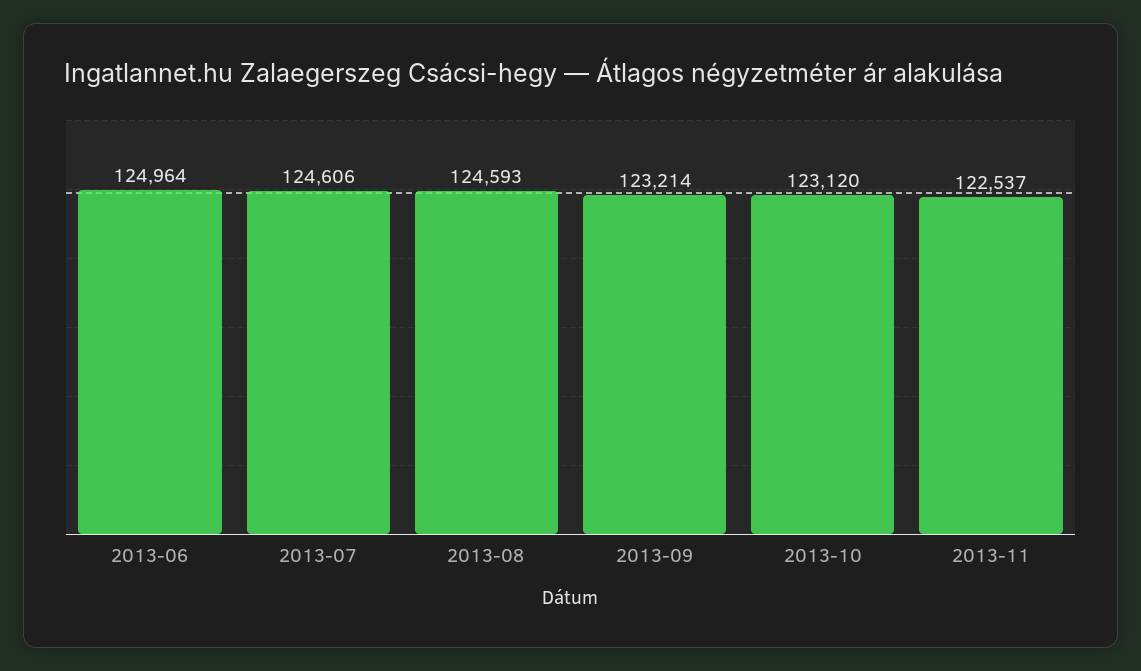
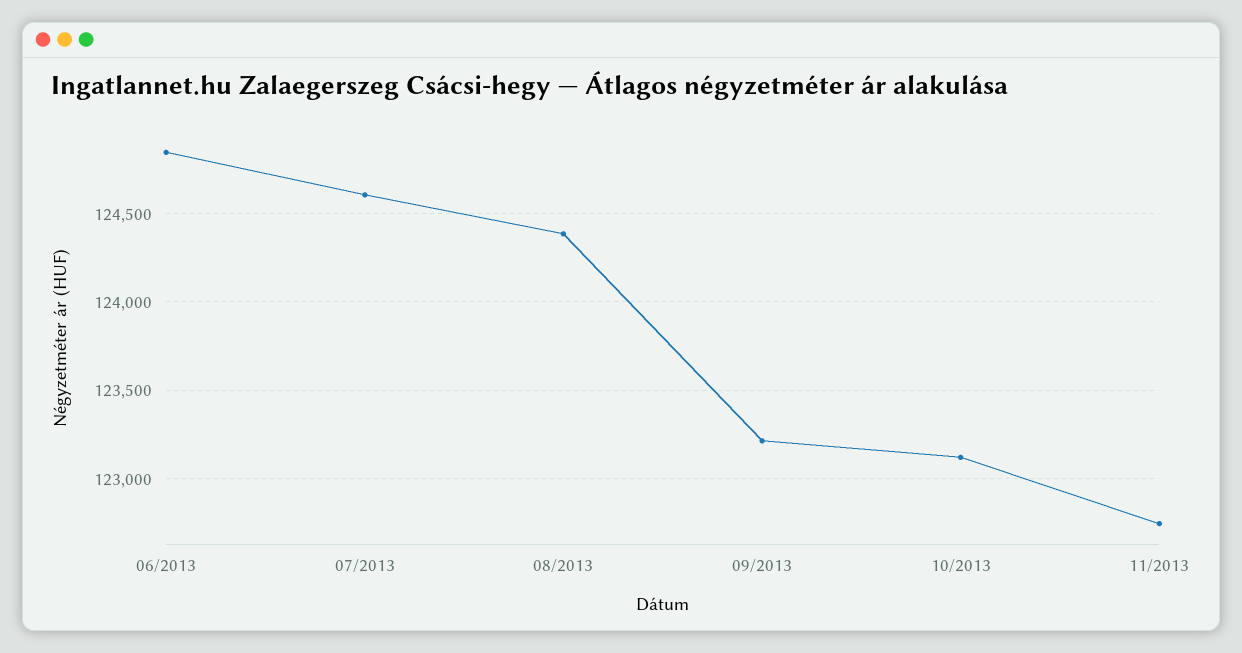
  {
-   "2013-06": 124964,
+   "2013-06": 124850,
    "2013-07": 124606,
-   "2013-08": 124593,
+   "2013-08": 124400,
    "2013-09": 123214,
    "2013-10": 123120,
-   "2013-11": 122537
+   "2013-11": 122750
  }

